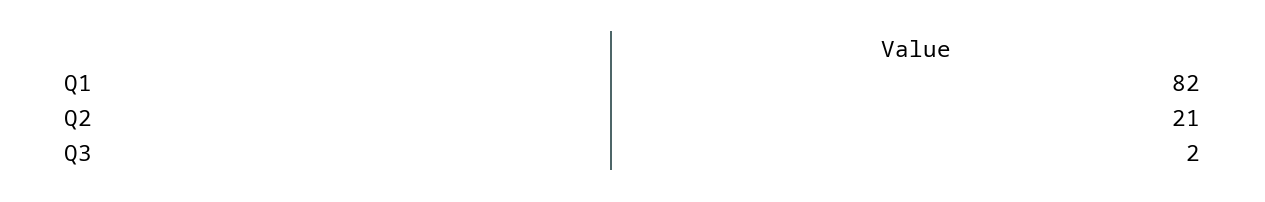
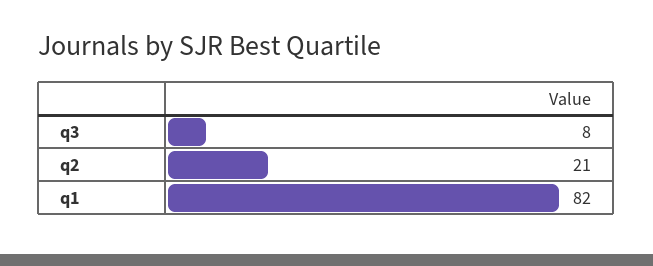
  {
    "Q1": 82,
    "Q2": 21,
-   "Q3": 2
+   "Q3": 8
  }

